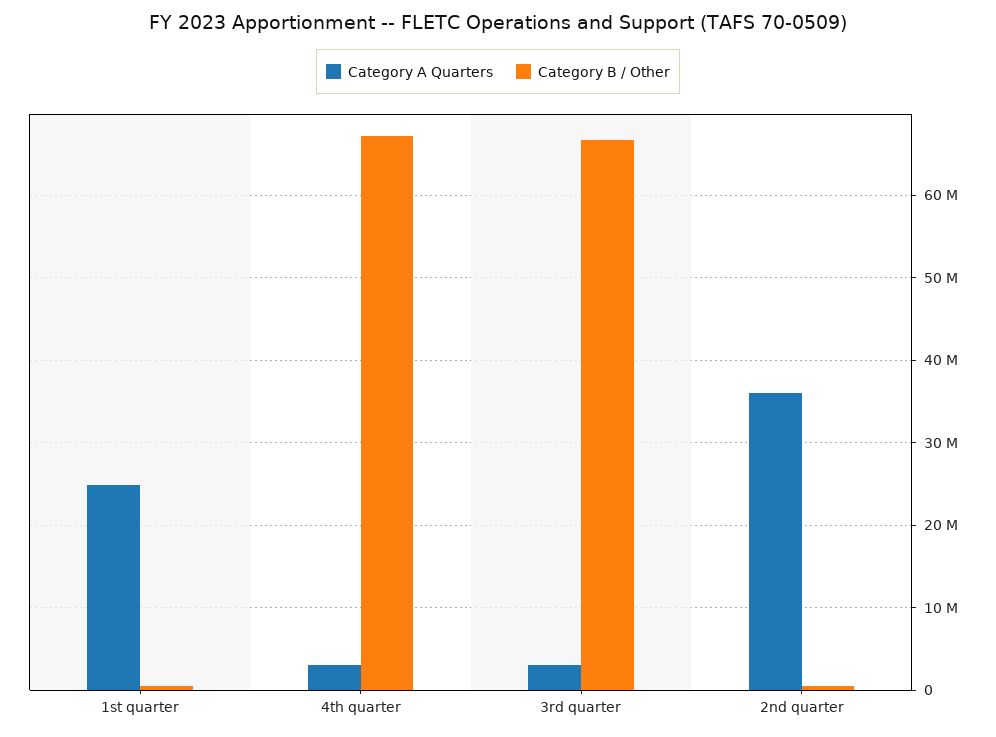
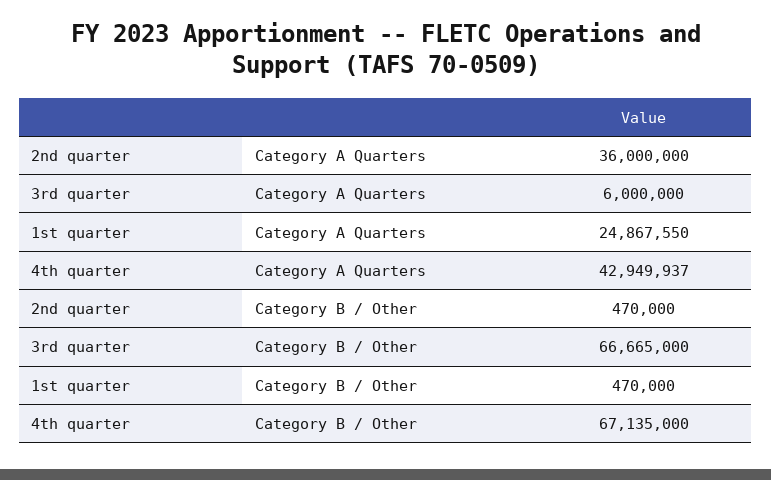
  {
    "Category A Quarters": {
      "1st quarter": 24867550,
-     "4th quarter": 3000000,
+     "4th quarter": 42949937,
-     "3rd quarter": 3000000,
+     "3rd quarter": 6000000,
      "2nd quarter": 36000000
    },
    "Category B / Other": {
      "1st quarter": 470000,
      "4th quarter": 67135000,
      "3rd quarter": 66665000,
      "2nd quarter": 470000
    }
  }

